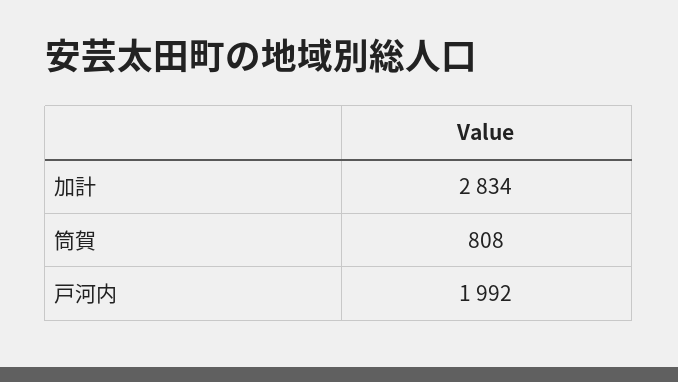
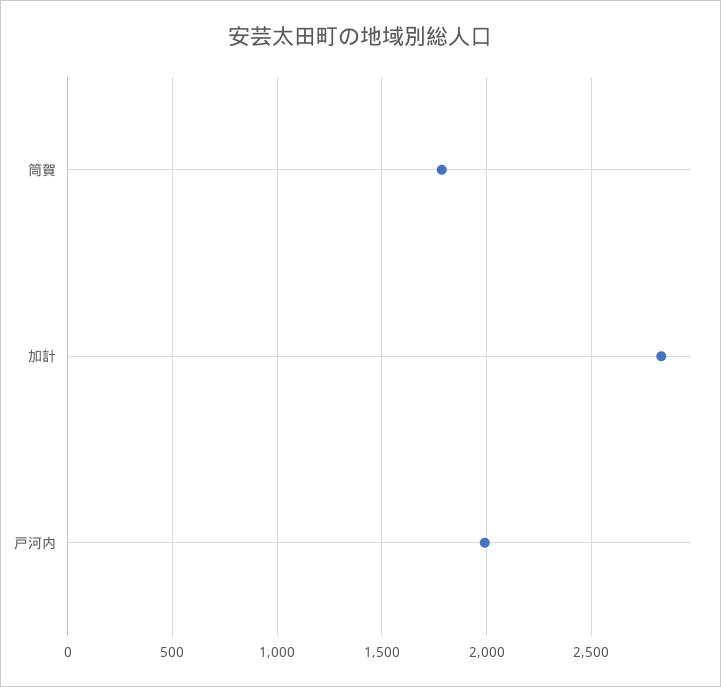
  {
    "加計": 2834,
-   "筒賀": 808,
+   "筒賀": 1800,
    "戸河内": 1992
  }

